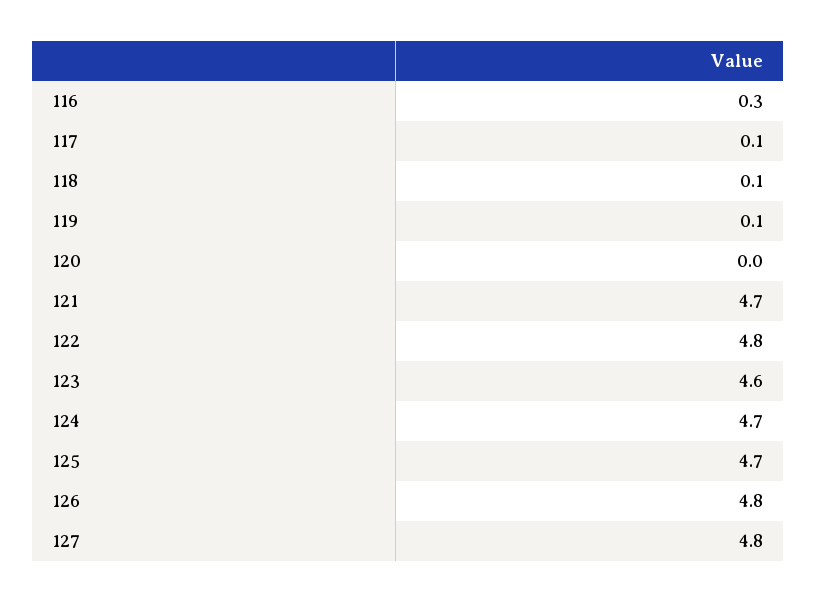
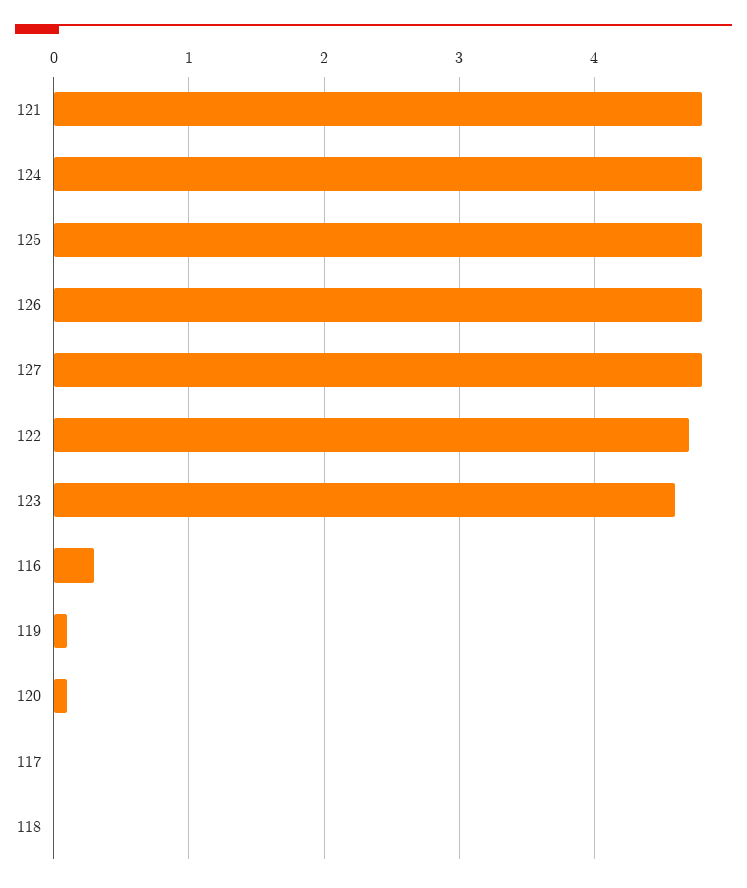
  {
    "116": 0.3,
-   "117": 0.1,
+   "117": 0,
-   "118": 0.1,
+   "118": 0,
    "119": 0.1,
-   "120": 0,
+   "120": 0.1,
-   "121": 4.7,
+   "121": 4.8,
-   "122": 4.8,
+   "122": 4.7,
    "123": 4.6,
-   "124": 4.7,
+   "124": 4.8,
-   "125": 4.7,
+   "125": 4.8,
    "126": 4.8,
    "127": 4.8
  }

